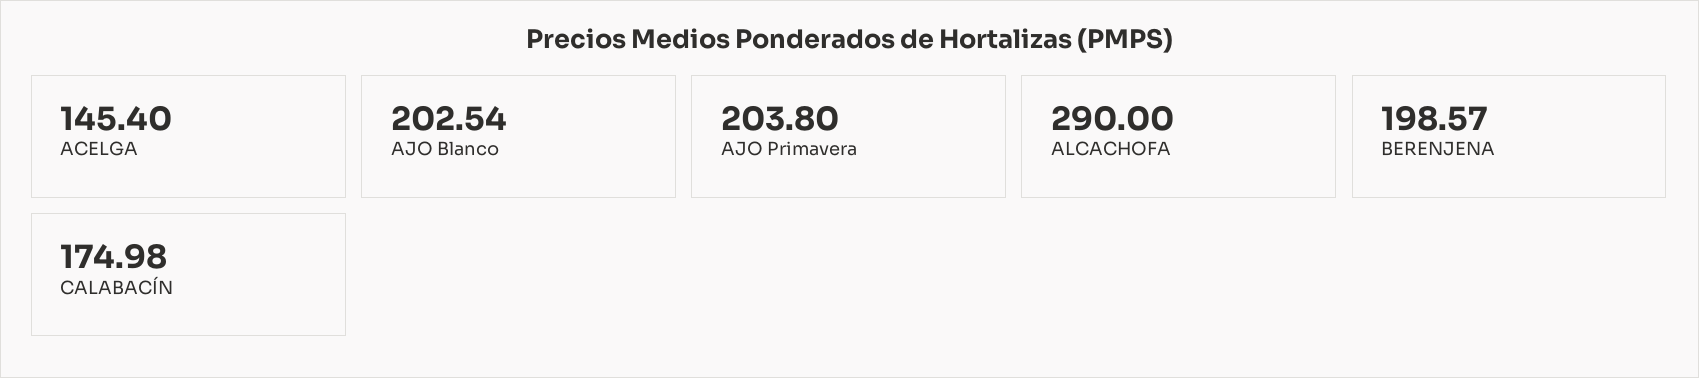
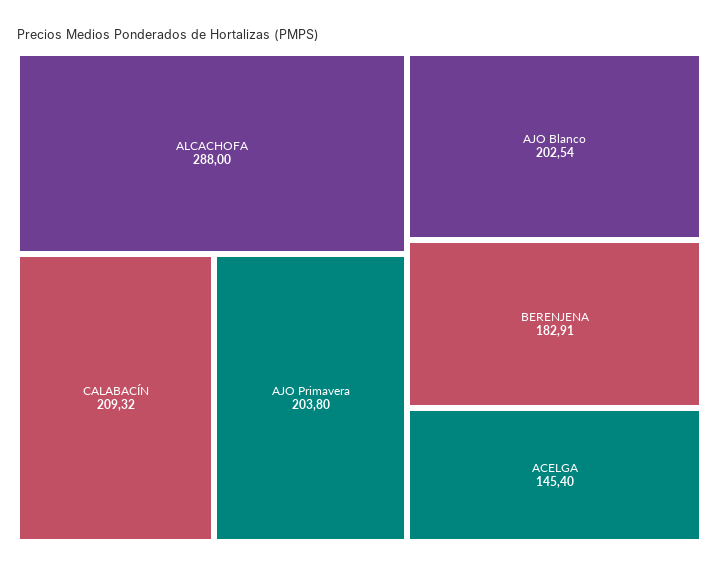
  {
    "ACELGA": 145.4,
    "AJO Blanco": 202.54,
    "AJO Primavera": 203.8,
-   "ALCACHOFA": 290,
+   "ALCACHOFA": 288,
-   "BERENJENA": 198.57,
+   "BERENJENA": 182.91,
-   "CALABACÍN": 174.98
+   "CALABACÍN": 209.32
  }

